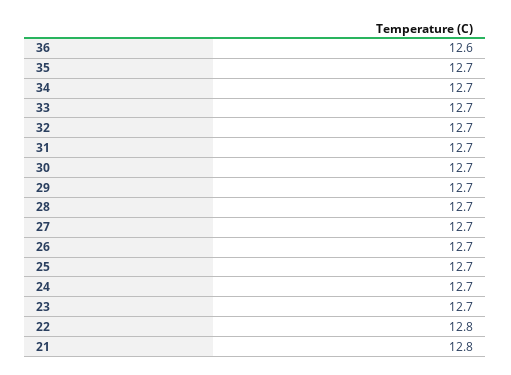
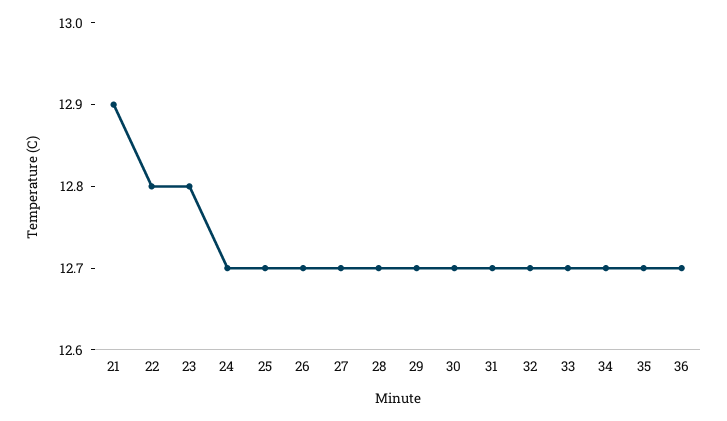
  {
-   "36": 12.6,
+   "36": 12.7,
    "35": 12.7,
    "34": 12.7,
    "33": 12.7,
    "32": 12.7,
    "31": 12.7,
    "30": 12.7,
    "29": 12.7,
    "28": 12.7,
    "27": 12.7,
    "26": 12.7,
    "25": 12.7,
    "24": 12.7,
-   "23": 12.7,
+   "23": 12.8,
    "22": 12.8,
-   "21": 12.8
+   "21": 12.9
  }

